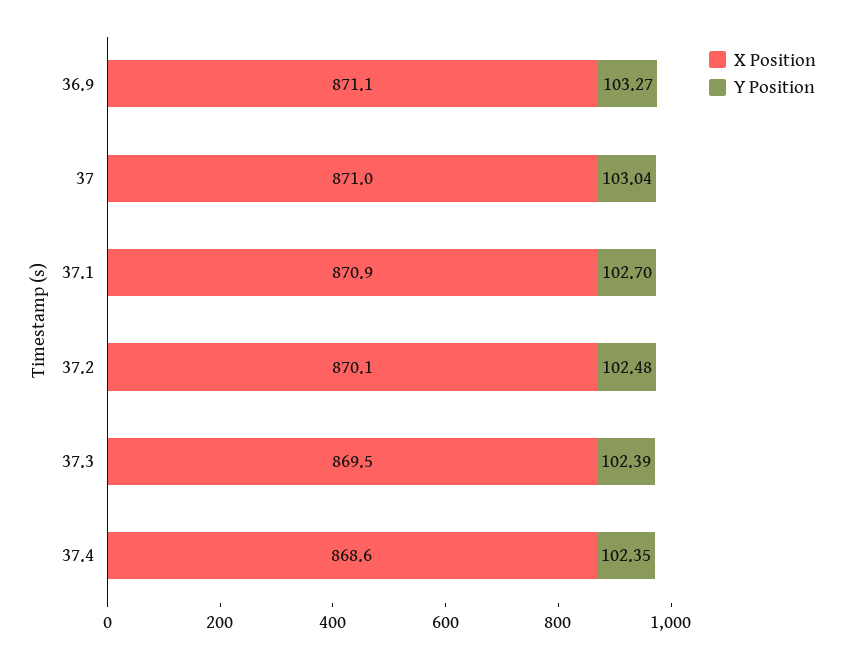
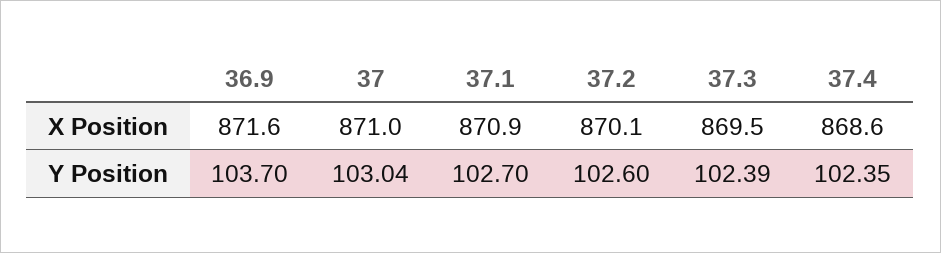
  {
    "X Position": {
-     "36.9": 871.1,
+     "36.9": 871.6,
      "37": 871,
      "37.1": 870.9,
      "37.2": 870.1,
      "37.3": 869.5,
      "37.4": 868.6
    },
    "Y Position": {
-     "36.9": 103.27,
+     "36.9": 103.7,
      "37": 103.04,
      "37.1": 102.7,
-     "37.2": 102.48,
+     "37.2": 102.6,
      "37.3": 102.39,
      "37.4": 102.35
    }
  }

